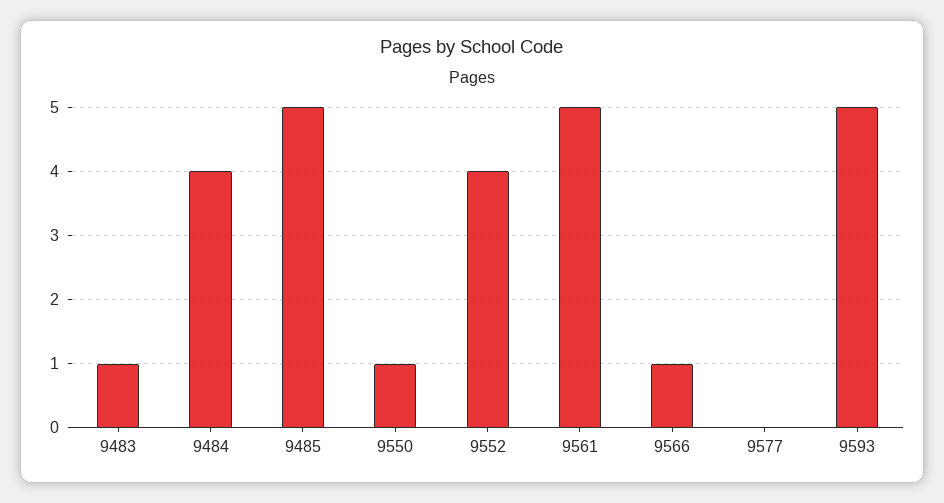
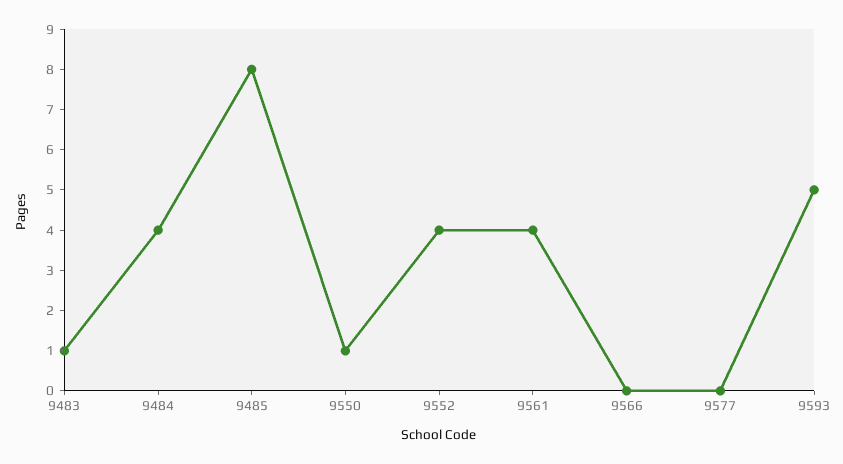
  {
    "9483": 1,
    "9484": 4,
-   "9485": 5,
+   "9485": 8,
    "9550": 1,
    "9552": 4,
-   "9561": 5,
+   "9561": 4,
-   "9566": 1,
+   "9566": 0,
    "9577": 0,
    "9593": 5
  }

